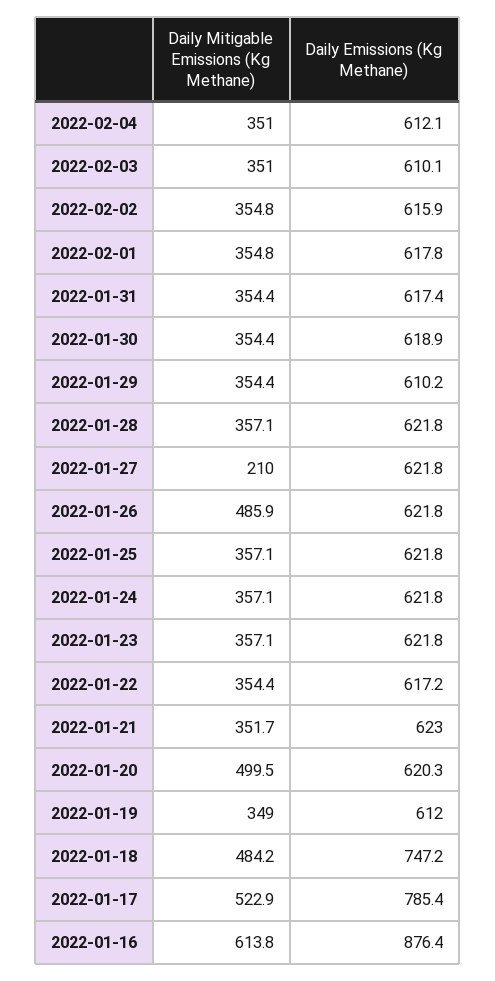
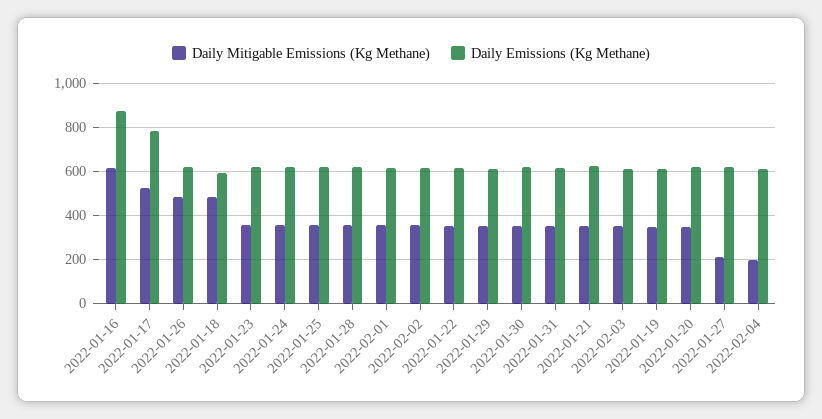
  {
    "Daily Mitigable Emissions (Kg Methane)": {
-     "2022-02-04": 351,
+     "2022-02-04": 200,
      "2022-02-03": 351,
      "2022-02-02": 354.8,
      "2022-02-01": 354.8,
      "2022-01-31": 354.4,
      "2022-01-30": 354.4,
      "2022-01-29": 354.4,
      "2022-01-28": 357.1,
      "2022-01-27": 210,
      "2022-01-26": 485.9,
      "2022-01-25": 357.1,
      "2022-01-24": 357.1,
      "2022-01-23": 357.1,
      "2022-01-22": 354.4,
      "2022-01-21": 351.7,
-     "2022-01-20": 499.5,
+     "2022-01-20": 350,
      "2022-01-19": 349,
      "2022-01-18": 484.2,
      "2022-01-17": 522.9,
      "2022-01-16": 613.8
    },
    "Daily Emissions (Kg Methane)": {
      "2022-02-04": 612.1,
      "2022-02-03": 610.1,
      "2022-02-02": 615.9,
      "2022-02-01": 617.8,
      "2022-01-31": 617.4,
      "2022-01-30": 618.9,
      "2022-01-29": 610.2,
      "2022-01-28": 621.8,
      "2022-01-27": 621.8,
      "2022-01-26": 621.8,
      "2022-01-25": 621.8,
      "2022-01-24": 621.8,
      "2022-01-23": 621.8,
      "2022-01-22": 617.2,
      "2022-01-21": 623,
      "2022-01-20": 620.3,
      "2022-01-19": 612,
-     "2022-01-18": 747.2,
+     "2022-01-18": 600,
      "2022-01-17": 785.4,
      "2022-01-16": 876.4
    }
  }

